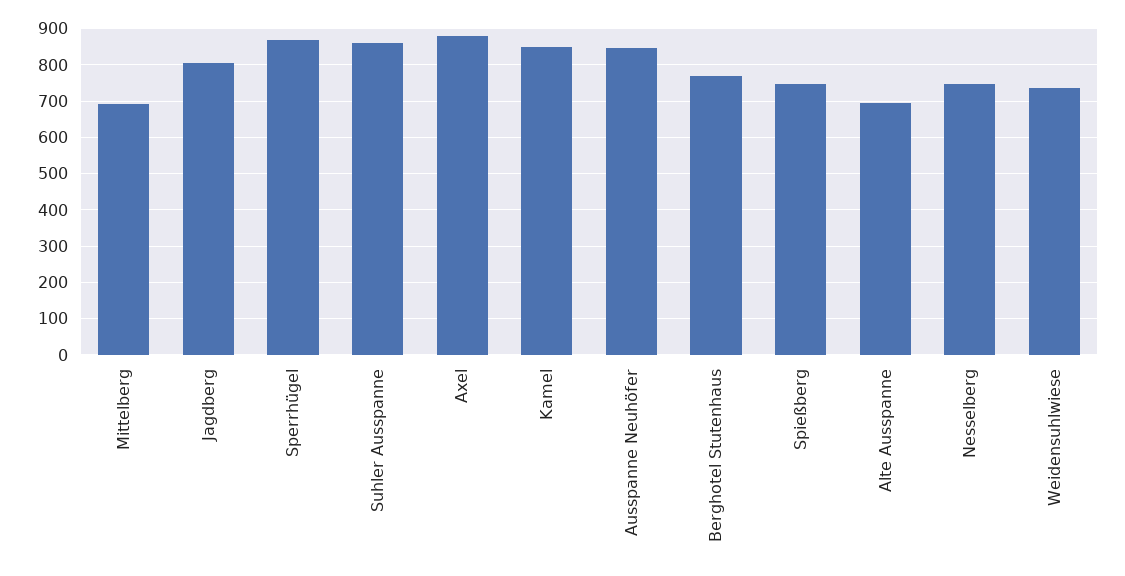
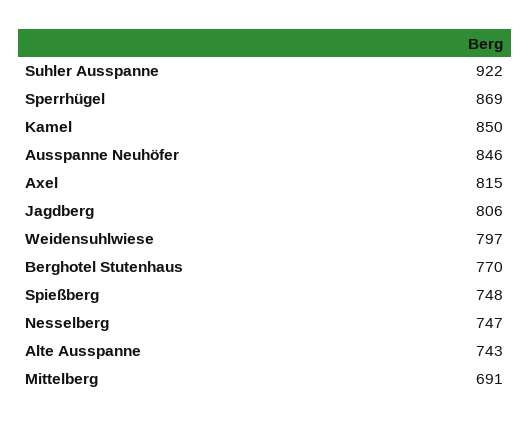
  {
    "Mittelberg": 691,
    "Jagdberg": 806,
    "Sperrhügel": 869,
-   "Suhler Ausspanne": 860,
+   "Suhler Ausspanne": 922,
-   "Axel": 880,
+   "Axel": 815,
    "Kamel": 850,
    "Ausspanne Neuhöfer": 846,
    "Berghotel Stutenhaus": 770,
    "Spießberg": 748,
-   "Alte Ausspanne": 700,
+   "Alte Ausspanne": 743,
    "Nesselberg": 747,
-   "Weidensuhlwiese": 740
+   "Weidensuhlwiese": 797
  }

